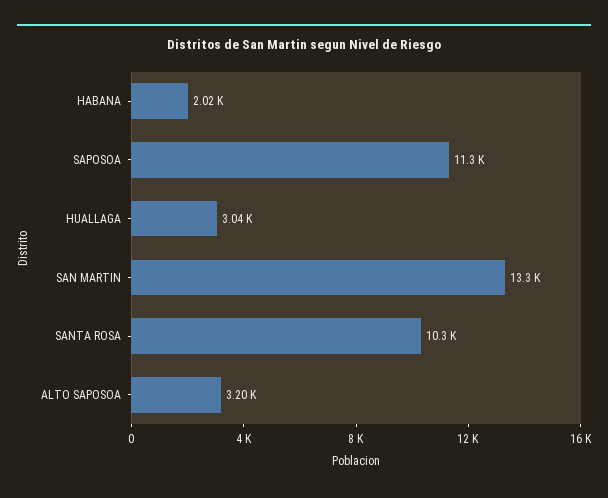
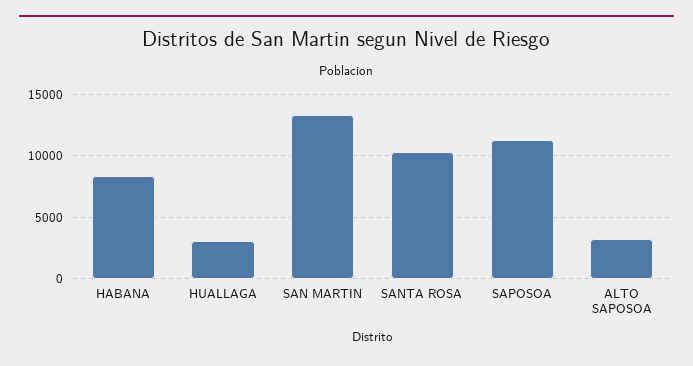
  {
-   "HABANA": 2020,
+   "HABANA": 8500,
    "SAPOSOA": 11300,
    "HUALLAGA": 3040,
    "SAN MARTIN": 13300,
    "SANTA ROSA": 10300,
    "ALTO SAPOSOA": 3200
  }

